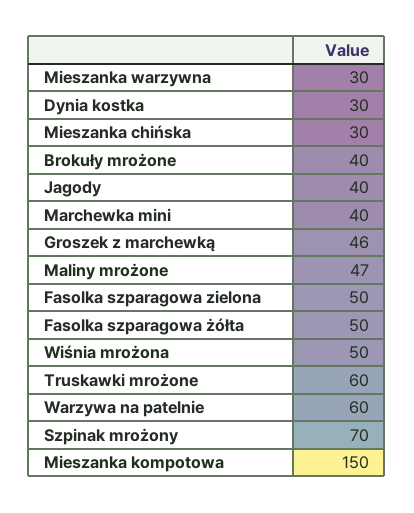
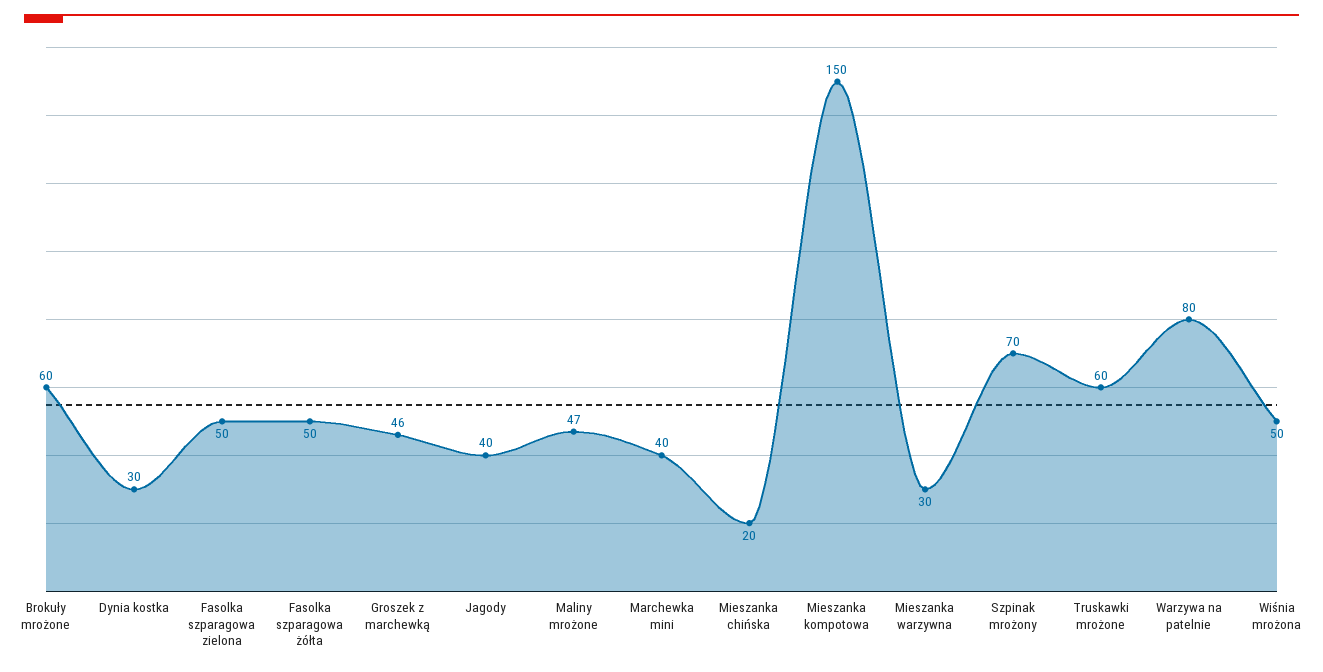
  {
    "Mieszanka warzywna": 30,
    "Dynia kostka": 30,
-   "Mieszanka chińska": 30,
+   "Mieszanka chińska": 20,
-   "Brokuły mrożone": 40,
+   "Brokuły mrożone": 60,
    "Jagody": 40,
    "Marchewka mini": 40,
    "Groszek z marchewką": 46,
    "Maliny mrożone": 47,
    "Fasolka szparagowa zielona": 50,
    "Fasolka szparagowa żółta": 50,
    "Wiśnia mrożona": 50,
    "Truskawki mrożone": 60,
-   "Warzywa na patelnie": 60,
+   "Warzywa na patelnie": 80,
    "Szpinak mrożony": 70,
    "Mieszanka kompotowa": 150
  }

